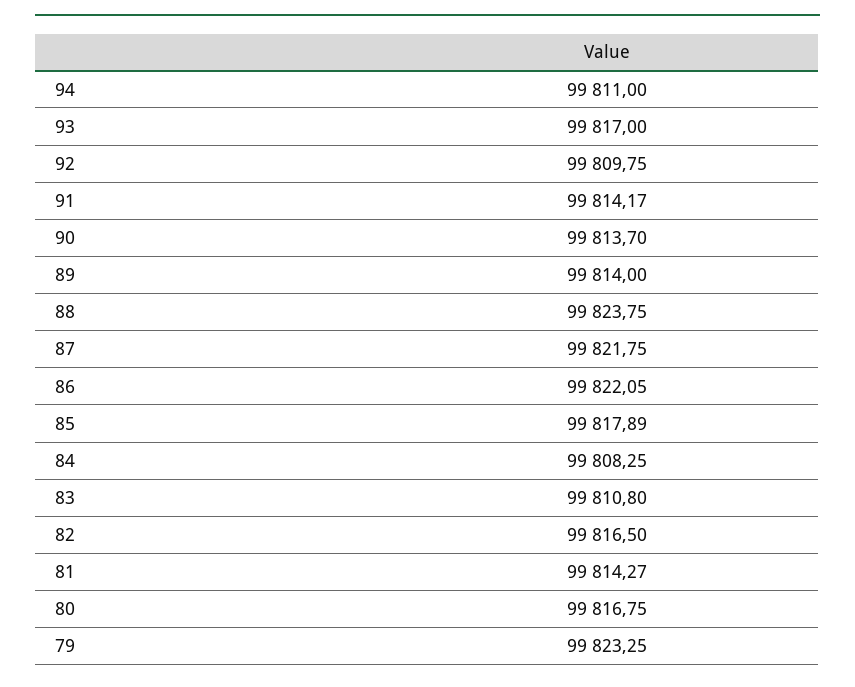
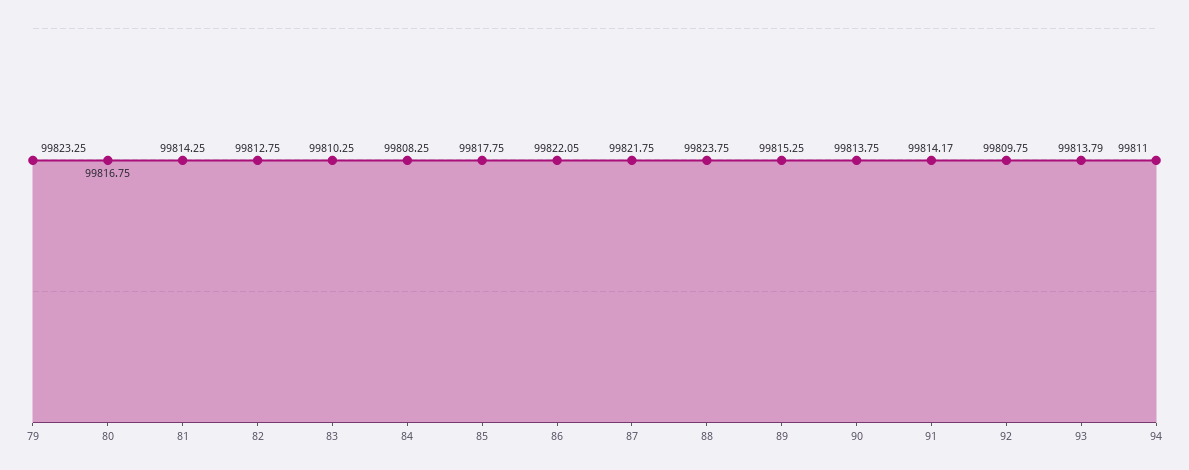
  {
    "94": 99811,
-   "93": 99817,
+   "93": 99813.79,
    "92": 99809.75,
    "91": 99814.17,
-   "90": 99813.7,
+   "90": 99813.75,
-   "89": 99814,
+   "89": 99815.25,
    "88": 99823.75,
    "87": 99821.75,
    "86": 99822.05,
-   "85": 99817.89,
+   "85": 99817.75,
    "84": 99808.25,
-   "83": 99810.8,
+   "83": 99810.25,
-   "82": 99816.5,
+   "82": 99812.75,
-   "81": 99814.27,
+   "81": 99814.25,
    "80": 99816.75,
    "79": 99823.25
  }

